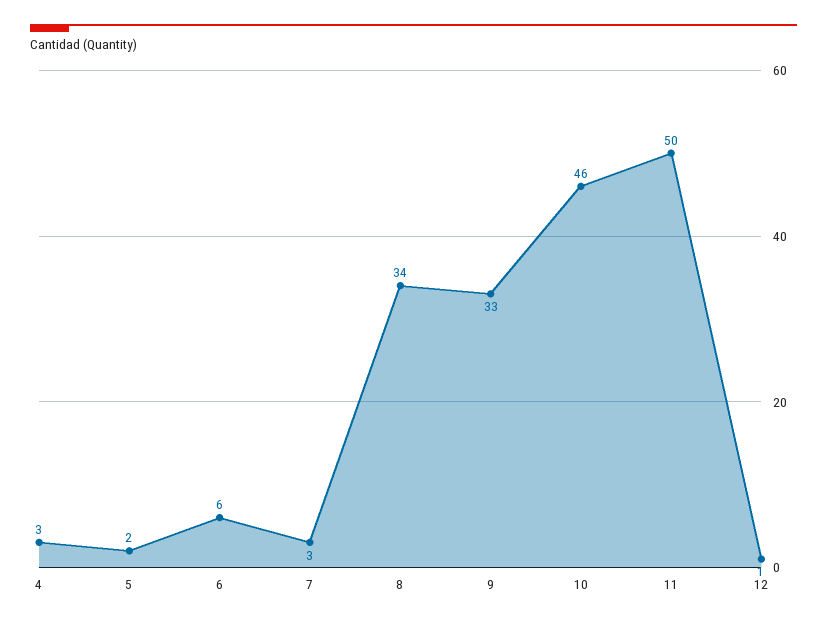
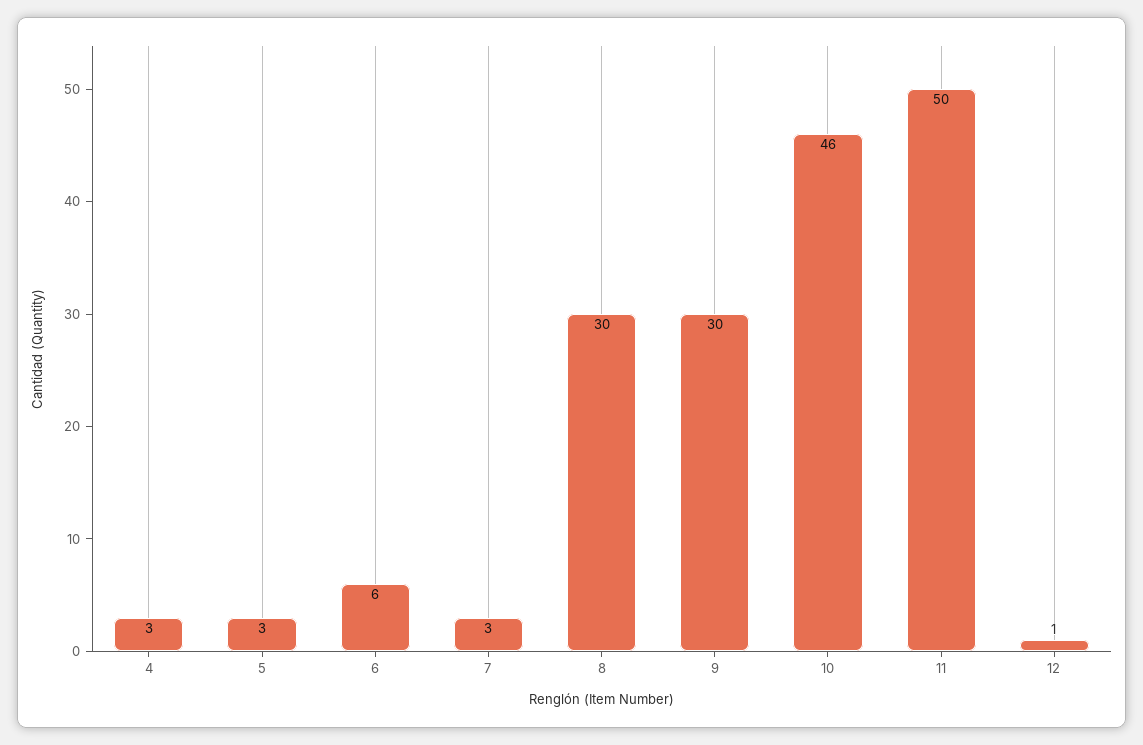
  {
    "4": 3,
-   "5": 2,
+   "5": 3,
    "6": 6,
    "7": 3,
-   "8": 34,
+   "8": 30,
-   "9": 33,
+   "9": 30,
    "10": 46,
    "11": 50,
    "12": 1
  }

